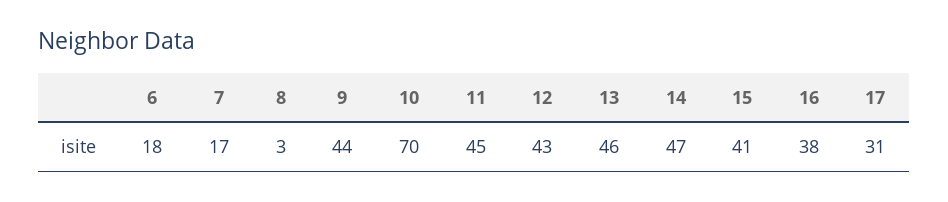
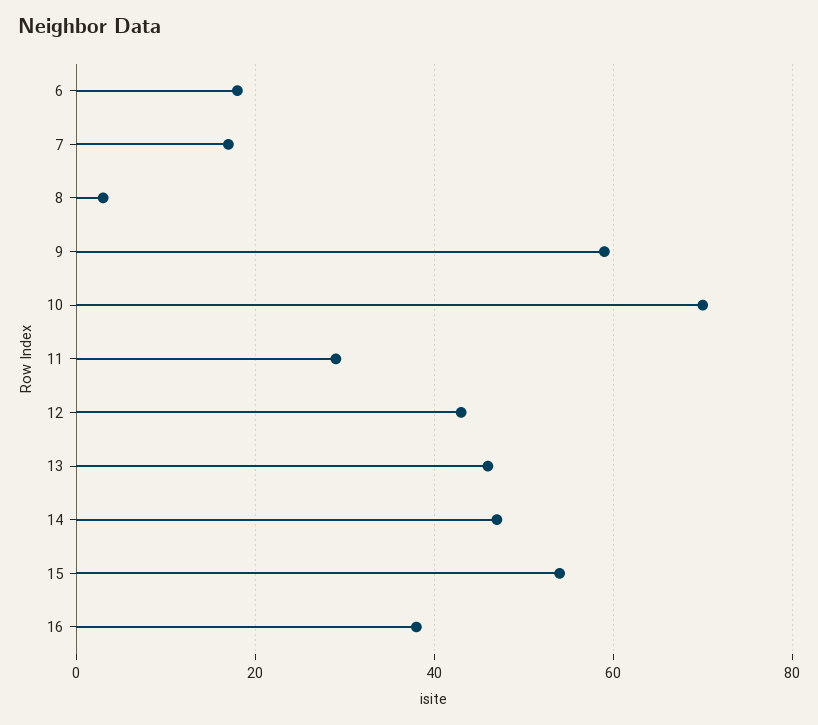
  {
    "6": 18,
    "7": 17,
    "8": 3,
-   "9": 44,
+   "9": 60,
    "10": 70,
-   "11": 45,
+   "11": 30,
    "12": 43,
    "13": 46,
    "14": 47,
-   "15": 41,
+   "15": 55,
-   "16": 38,
+   "16": 38
-   "17": 31
  }

